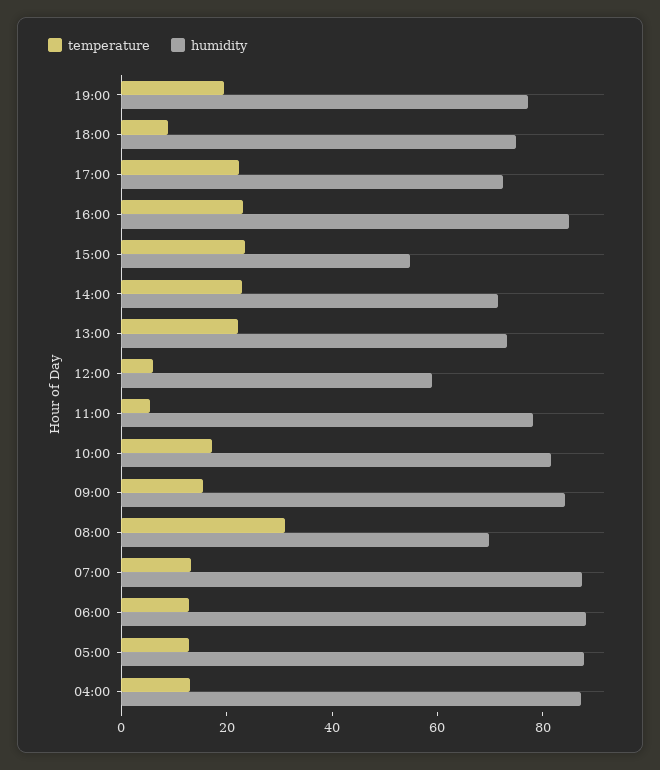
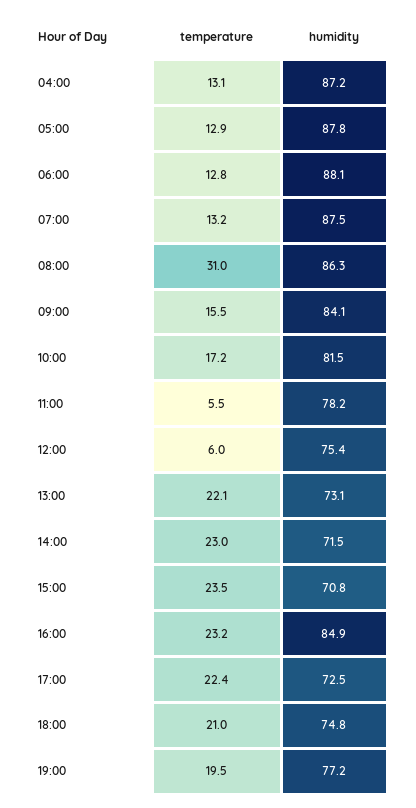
  {
    "temperature": {
      "19:00": 19.5,
-     "18:00": 10,
+     "18:00": 21,
      "17:00": 22.4,
      "16:00": 23.2,
      "15:00": 23.5,
      "14:00": 23,
      "13:00": 22.1,
      "12:00": 6,
      "11:00": 5.5,
      "10:00": 17.2,
      "09:00": 15.5,
      "08:00": 31,
      "07:00": 13.2,
      "06:00": 12.8,
      "05:00": 12.9,
      "04:00": 13.1
    },
    "humidity": {
      "19:00": 77.2,
      "18:00": 74.8,
      "17:00": 72.5,
      "16:00": 84.9,
-     "15:00": 55,
+     "15:00": 70.8,
      "14:00": 71.5,
      "13:00": 73.1,
-     "12:00": 60,
+     "12:00": 75.4,
      "11:00": 78.2,
      "10:00": 81.5,
      "09:00": 84.1,
-     "08:00": 70,
+     "08:00": 86.3,
      "07:00": 87.5,
      "06:00": 88.1,
      "05:00": 87.8,
      "04:00": 87.2
    }
  }

